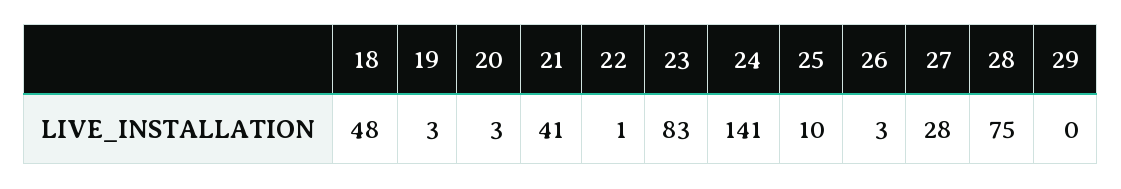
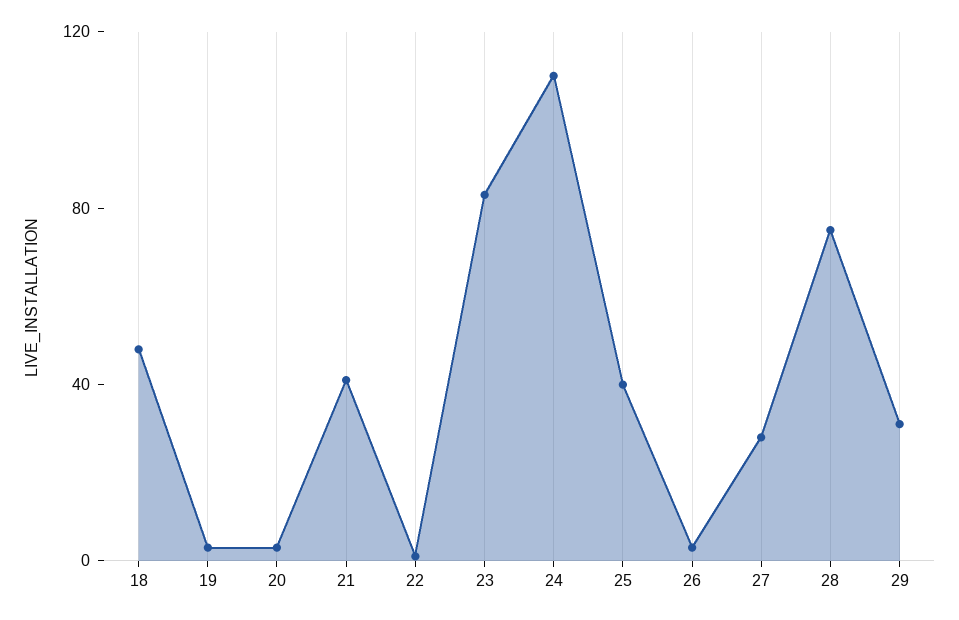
  {
    "18": 48,
    "19": 3,
    "20": 3,
    "21": 41,
    "22": 1,
    "23": 83,
-   "24": 141,
+   "24": 110,
-   "25": 10,
+   "25": 40,
    "26": 3,
    "27": 28,
    "28": 75,
-   "29": 0
+   "29": 30
  }

